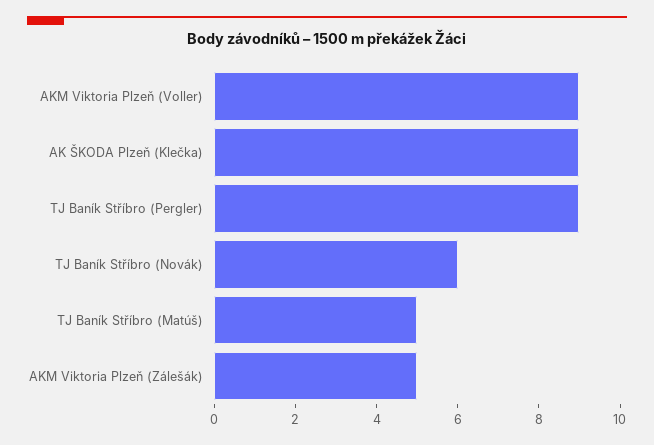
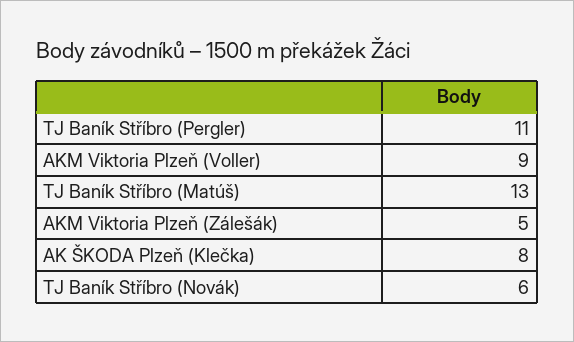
  {
    "AKM Viktoria Plzeň (Voller)": 9,
-   "AK ŠKODA Plzeň (Klečka)": 9,
+   "AK ŠKODA Plzeň (Klečka)": 8,
-   "TJ Baník Stříbro (Pergler)": 9,
+   "TJ Baník Stříbro (Pergler)": 11,
    "TJ Baník Stříbro (Novák)": 6,
-   "TJ Baník Stříbro (Matúš)": 5,
+   "TJ Baník Stříbro (Matúš)": 13,
    "AKM Viktoria Plzeň (Zálešák)": 5
  }

